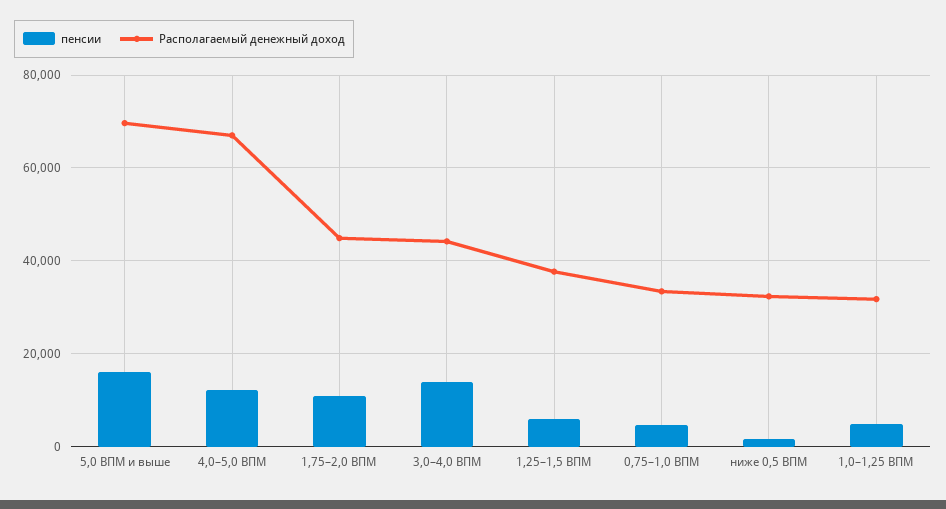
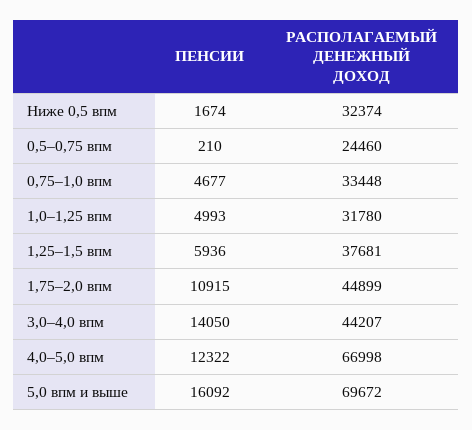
  {
    "пенсии": {
      "5,0 ВПМ и выше": 16092,
      "4,0–5,0 ВПМ": 12322,
      "1,75–2,0 ВПМ": 10915,
      "3,0–4,0 ВПМ": 14050,
      "1,25–1,5 ВПМ": 5936,
      "0,75–1,0 ВПМ": 4677,
      "ниже 0,5 ВПМ": 1674,
-     "1,0–1,25 ВПМ": 4993
+     "1,0–1,25 ВПМ": 4993,
+     "0,5–0,75 впм": 210
    },
    "Располагаемый денежный доход": {
      "5,0 ВПМ и выше": 69672,
      "4,0–5,0 ВПМ": 66998,
      "1,75–2,0 ВПМ": 44899,
      "3,0–4,0 ВПМ": 44207,
      "1,25–1,5 ВПМ": 37681,
      "0,75–1,0 ВПМ": 33448,
      "ниже 0,5 ВПМ": 32374,
-     "1,0–1,25 ВПМ": 31780
+     "1,0–1,25 ВПМ": 31780,
+     "0,5–0,75 впм": 24460
    }
  }

